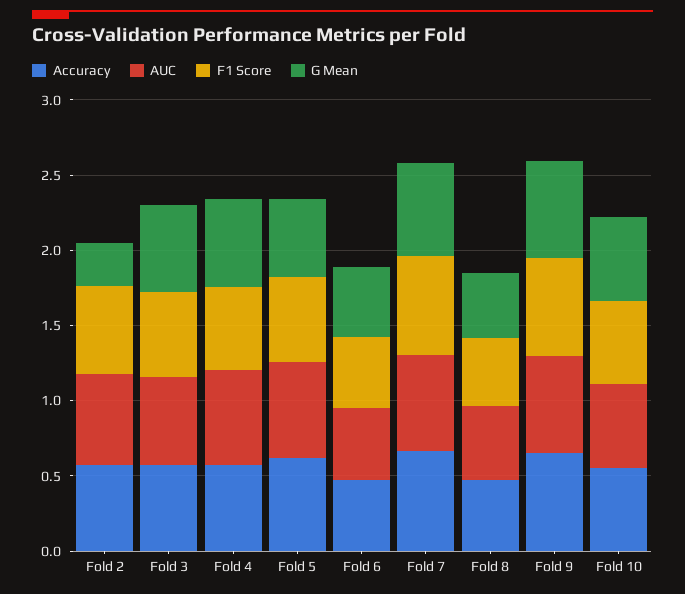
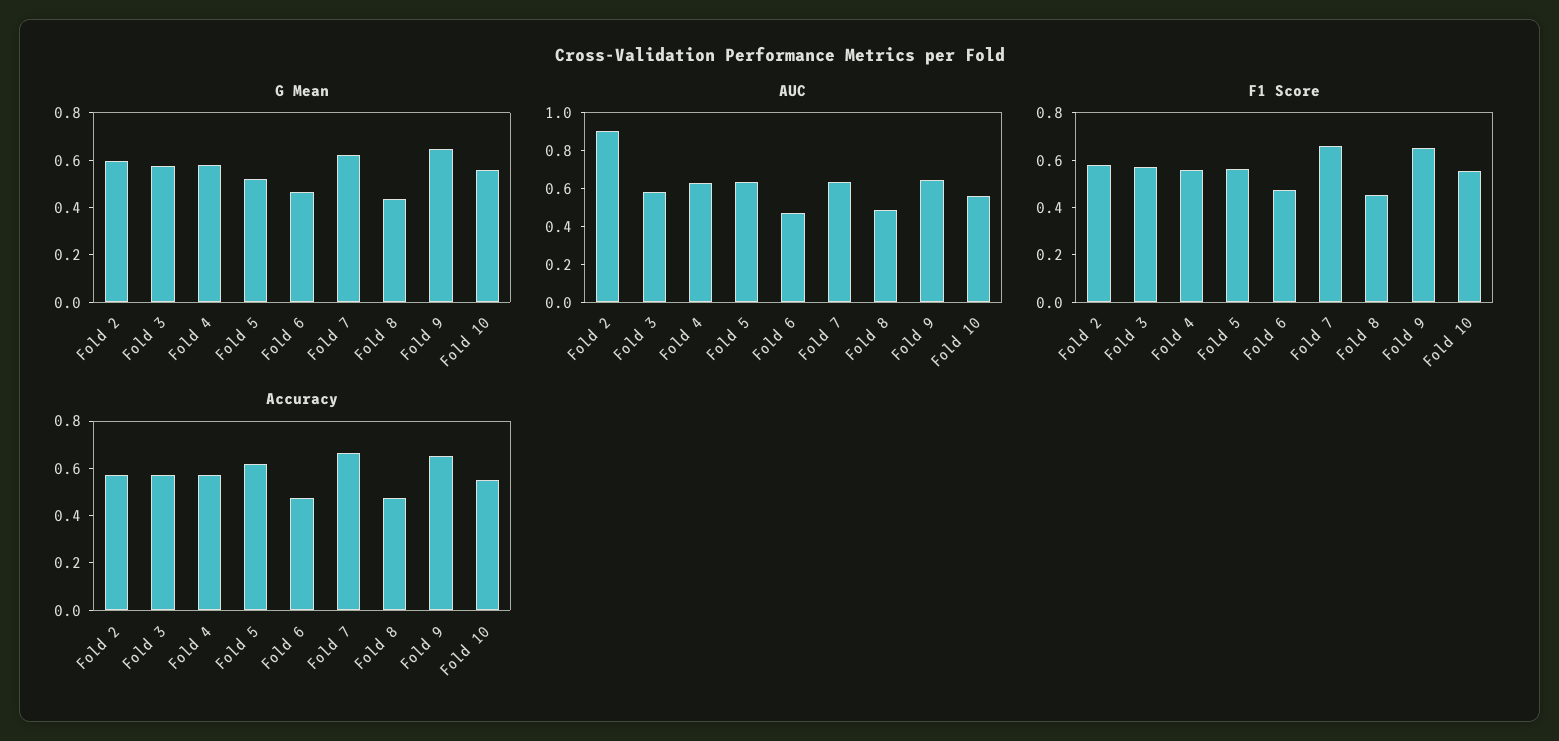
  {
    "Accuracy": {
      "Fold 2": 0.55,
      "Fold 3": 0.55,
      "Fold 4": 0.55,
      "Fold 5": 0.6,
      "Fold 6": 0.5,
      "Fold 7": 0.65,
      "Fold 8": 0.5,
      "Fold 9": 0.65,
      "Fold 10": 0.55
    },
    "AUC": {
-     "Fold 2": 0.6,
+     "Fold 2": 0.9,
      "Fold 3": 0.6,
      "Fold 4": 0.65,
      "Fold 5": 0.65,
      "Fold 6": 0.45,
      "Fold 7": 0.65,
      "Fold 8": 0.5,
      "Fold 9": 0.65,
      "Fold 10": 0.55
    },
    "F1 Score": {
      "Fold 2": 0.6,
      "Fold 3": 0.55,
      "Fold 4": 0.55,
      "Fold 5": 0.55,
      "Fold 6": 0.45,
      "Fold 7": 0.65,
      "Fold 8": 0.45,
      "Fold 9": 0.65,
      "Fold 10": 0.55
    },
    "G Mean": {
-     "Fold 2": 0.3,
+     "Fold 2": 0.6,
      "Fold 3": 0.6,
      "Fold 4": 0.6,
      "Fold 5": 0.5,
      "Fold 6": 0.45,
      "Fold 7": 0.6,
      "Fold 8": 0.45,
      "Fold 9": 0.65,
      "Fold 10": 0.55
    }
  }

